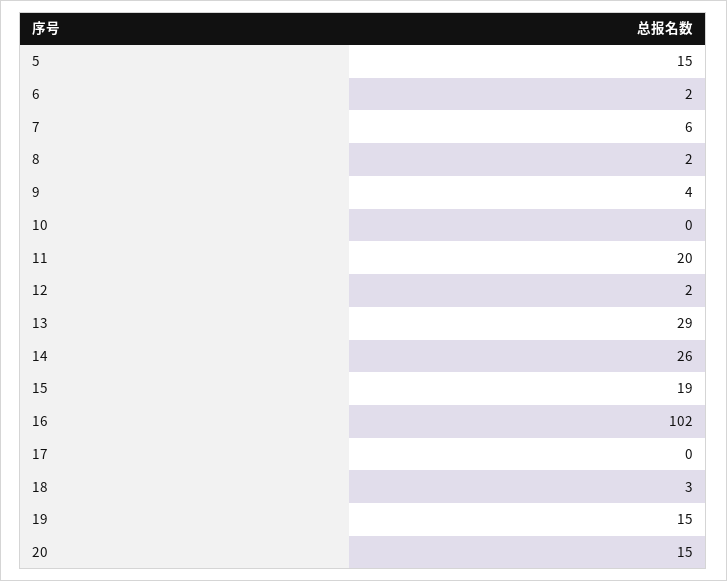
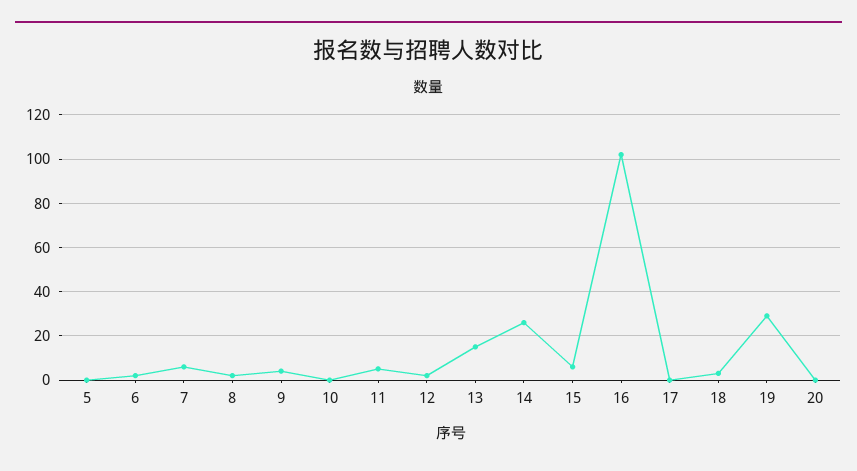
  {
-   "5": 15,
+   "5": 0,
    "6": 2,
    "7": 6,
    "8": 2,
    "9": 4,
    "10": 0,
-   "11": 20,
+   "11": 5,
    "12": 2,
-   "13": 29,
+   "13": 15,
    "14": 26,
-   "15": 19,
+   "15": 5,
    "16": 102,
    "17": 0,
    "18": 3,
-   "19": 15,
+   "19": 30,
-   "20": 15
+   "20": 0
  }

